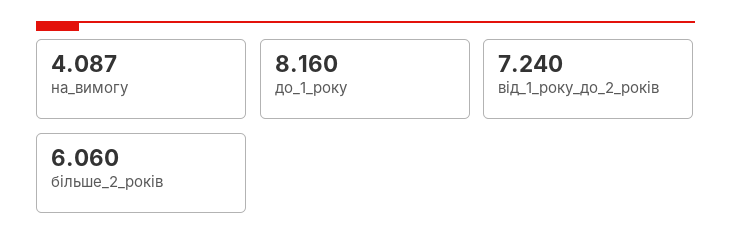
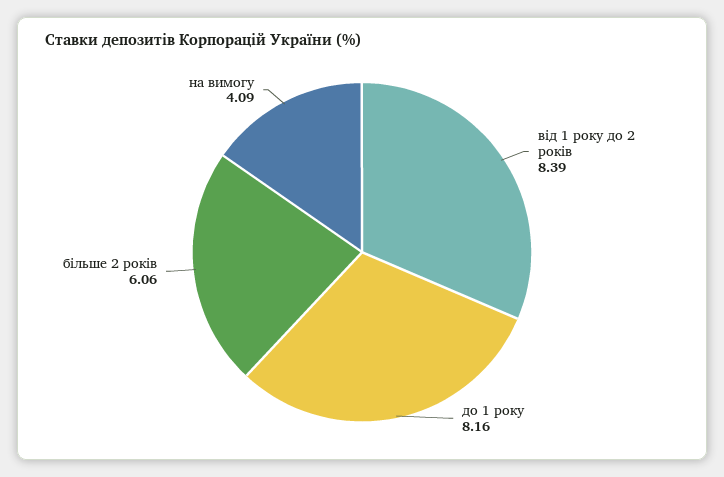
  {
    "на_вимогу": 4.087,
    "до_1_року": 8.16,
-   "від_1_року_до_2_років": 7.24,
+   "від_1_року_до_2_років": 8.39,
    "більше_2_років": 6.06
  }

